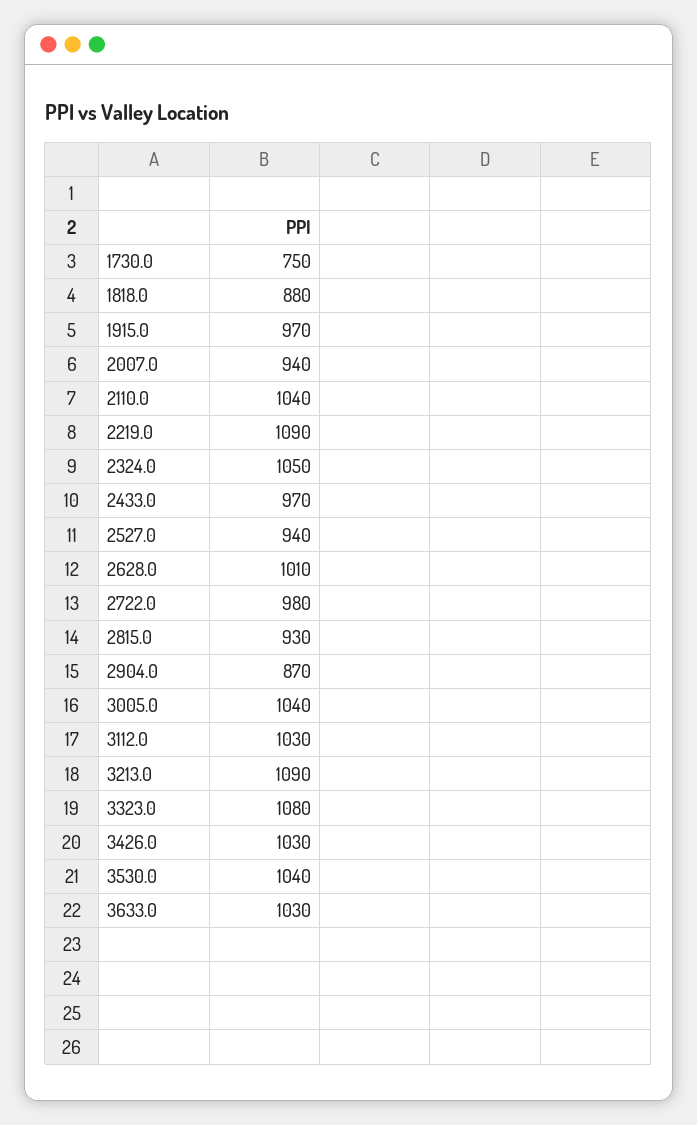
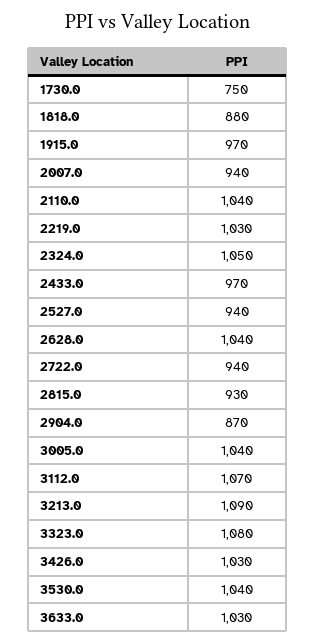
  {
    "1730.0": 750,
    "1818.0": 880,
    "1915.0": 970,
    "2007.0": 940,
    "2110.0": 1040,
-   "2219.0": 1090,
+   "2219.0": 1030,
    "2324.0": 1050,
    "2433.0": 970,
    "2527.0": 940,
-   "2628.0": 1010,
+   "2628.0": 1040,
-   "2722.0": 980,
+   "2722.0": 940,
    "2815.0": 930,
    "2904.0": 870,
    "3005.0": 1040,
-   "3112.0": 1030,
+   "3112.0": 1070,
    "3213.0": 1090,
    "3323.0": 1080,
    "3426.0": 1030,
    "3530.0": 1040,
    "3633.0": 1030
  }

